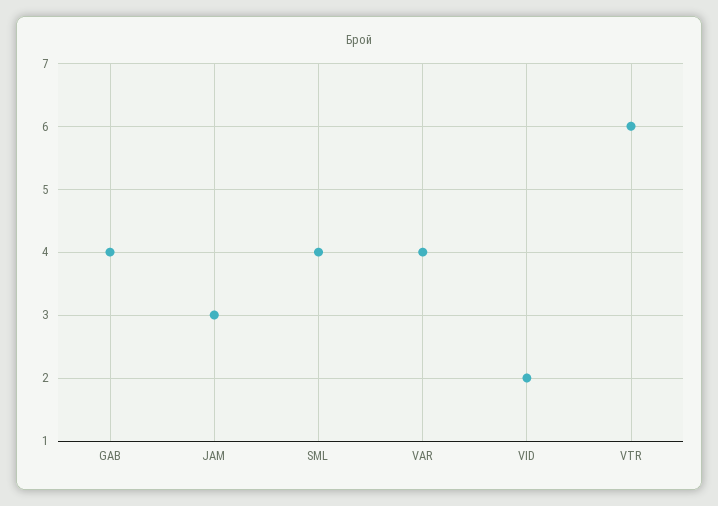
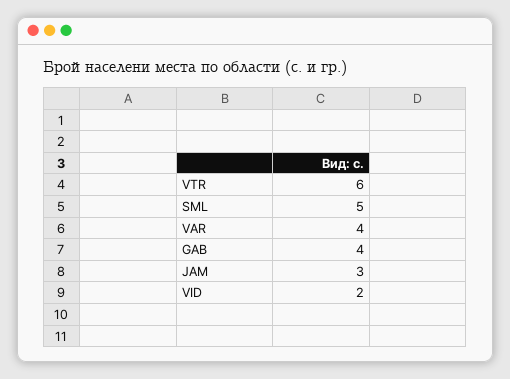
  {
    "GAB": 4,
    "JAM": 3,
-   "SML": 4,
+   "SML": 5,
    "VAR": 4,
    "VID": 2,
    "VTR": 6
  }

